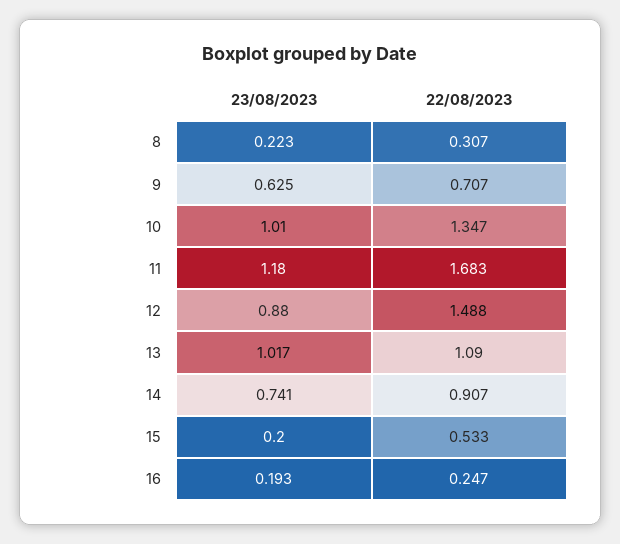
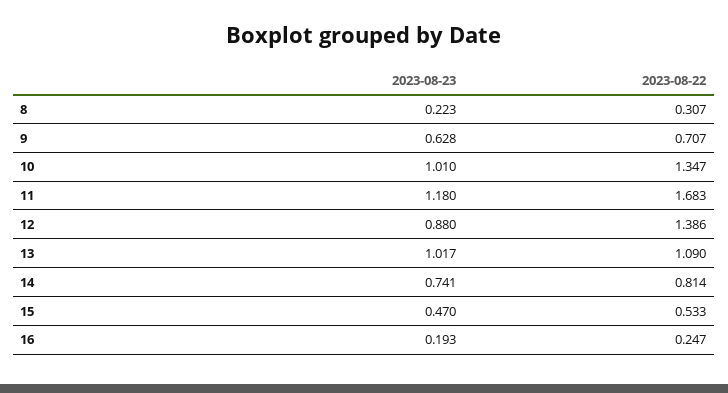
  {
    "23/08/2023": {
      "8": 0.223,
-     "9": 0.625,
+     "9": 0.628,
      "10": 1.01,
      "11": 1.18,
      "12": 0.88,
      "13": 1.017,
      "14": 0.741,
-     "15": 0.2,
+     "15": 0.47,
      "16": 0.193
    },
    "22/08/2023": {
      "8": 0.307,
      "9": 0.707,
      "10": 1.347,
      "11": 1.683,
-     "12": 1.488,
+     "12": 1.386,
      "13": 1.09,
-     "14": 0.907,
+     "14": 0.814,
      "15": 0.533,
      "16": 0.247
    }
  }

